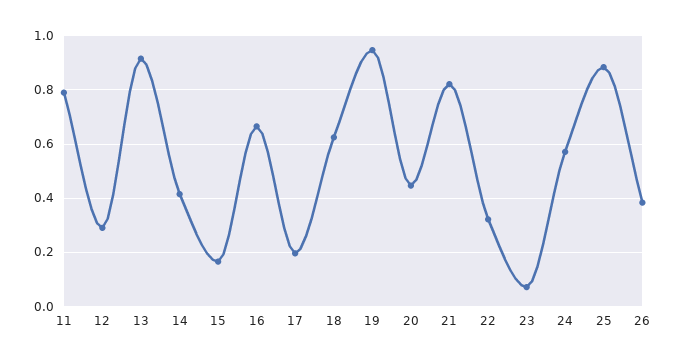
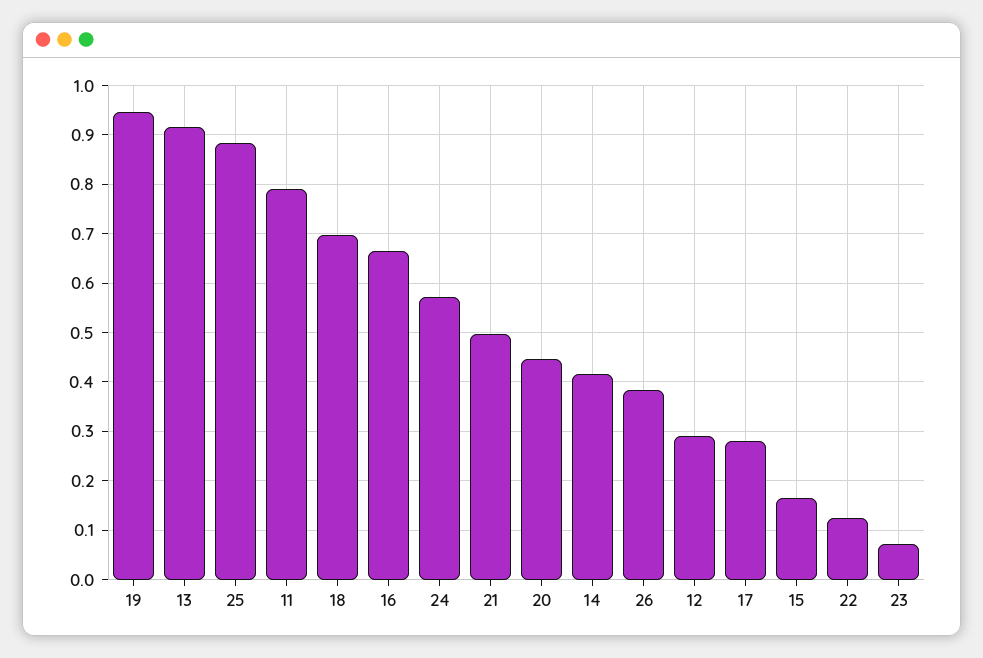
  {
    "11": 0.8,
    "12": 0.3,
    "13": 0.92,
    "14": 0.42,
    "15": 0.16,
    "16": 0.66,
-   "17": 0.2,
+   "17": 0.28,
-   "18": 0.625,
+   "18": 0.7,
    "19": 0.94,
    "20": 0.44,
-   "21": 0.825,
+   "21": 0.5,
-   "22": 0.325,
+   "22": 0.12,
    "23": 0.08,
    "24": 0.58,
    "25": 0.88,
    "26": 0.38
  }

